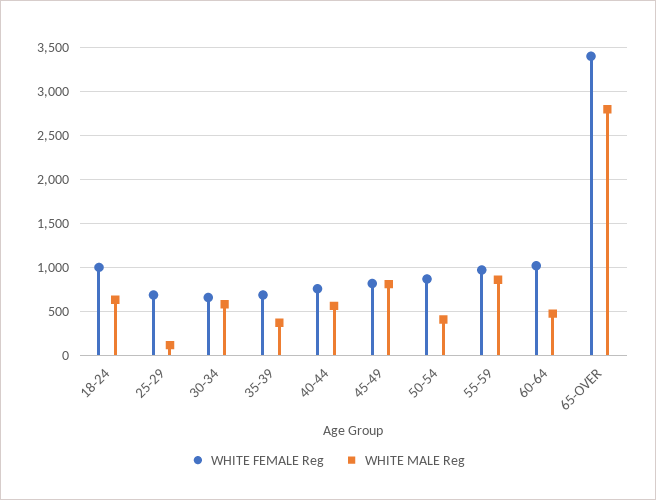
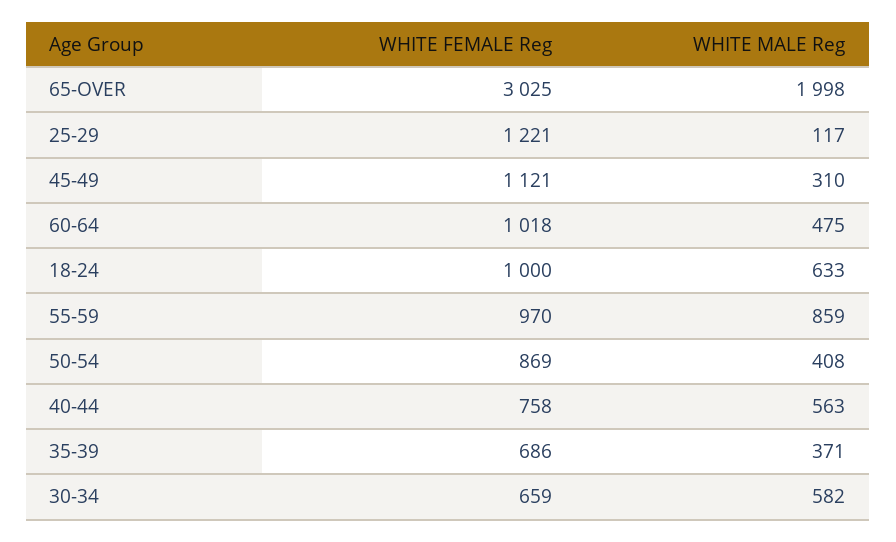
  {
    "WHITE FEMALE Reg": {
      "18-24": 1000,
-     "25-29": 700,
+     "25-29": 1221,
      "30-34": 659,
      "35-39": 686,
      "40-44": 758,
-     "45-49": 800,
+     "45-49": 1121,
      "50-54": 869,
      "55-59": 970,
      "60-64": 1018,
-     "65-OVER": 3400
+     "65-OVER": 3025
    },
    "WHITE MALE Reg": {
      "18-24": 633,
      "25-29": 117,
      "30-34": 582,
      "35-39": 371,
      "40-44": 563,
-     "45-49": 800,
+     "45-49": 310,
      "50-54": 408,
      "55-59": 859,
      "60-64": 475,
-     "65-OVER": 2800
+     "65-OVER": 1998
    }
  }

